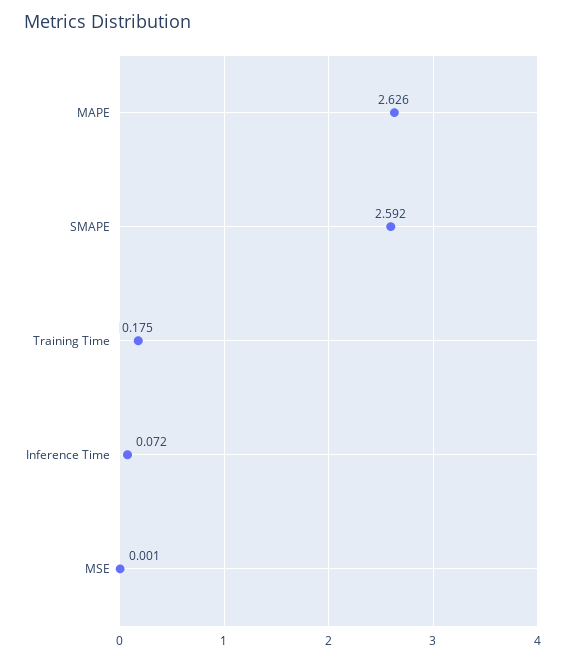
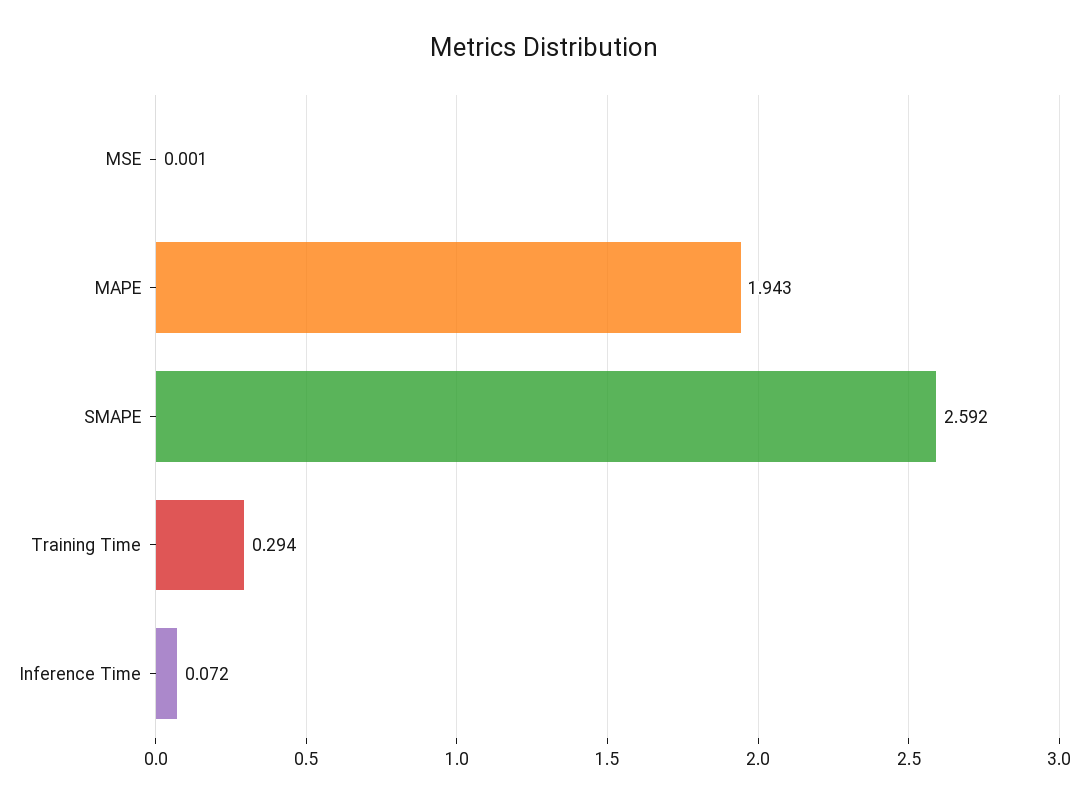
  {
-   "MAPE": 2.626,
+   "MAPE": 1.943,
    "SMAPE": 2.592,
-   "Training Time": 0.175,
+   "Training Time": 0.294,
    "Inference Time": 0.072,
    "MSE": 0.001
  }

